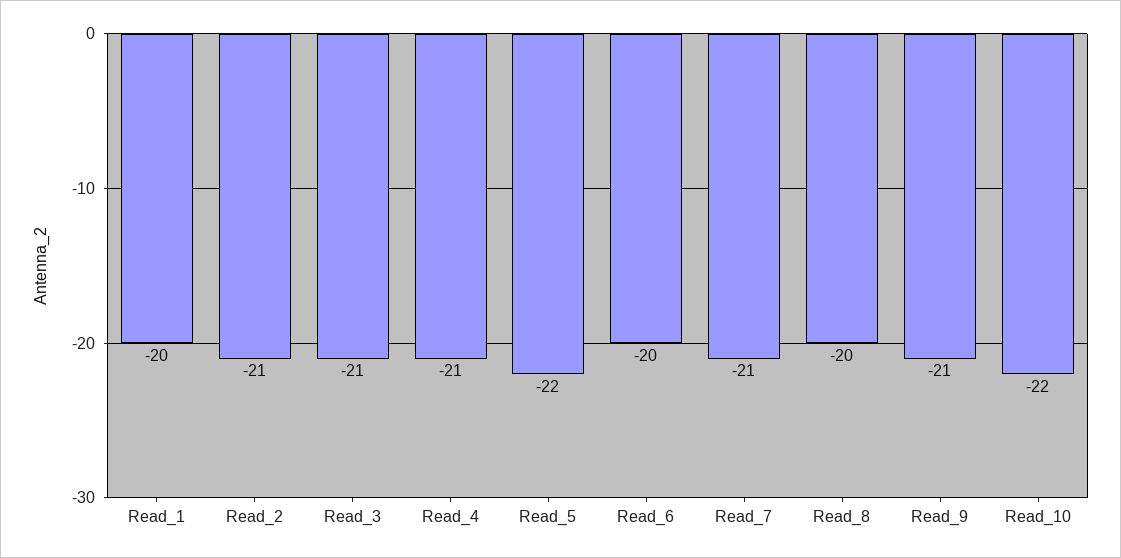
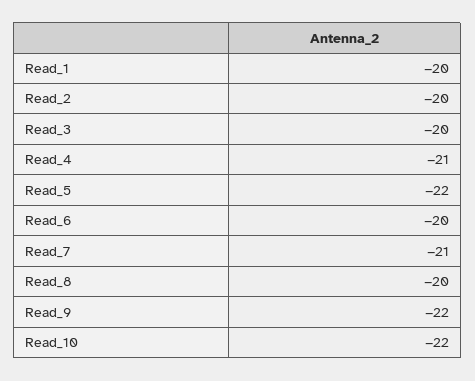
  {
    "Read_1": -20,
-   "Read_2": -21,
+   "Read_2": -20,
-   "Read_3": -21,
+   "Read_3": -20,
    "Read_4": -21,
    "Read_5": -22,
    "Read_6": -20,
    "Read_7": -21,
    "Read_8": -20,
-   "Read_9": -21,
+   "Read_9": -22,
    "Read_10": -22
  }

